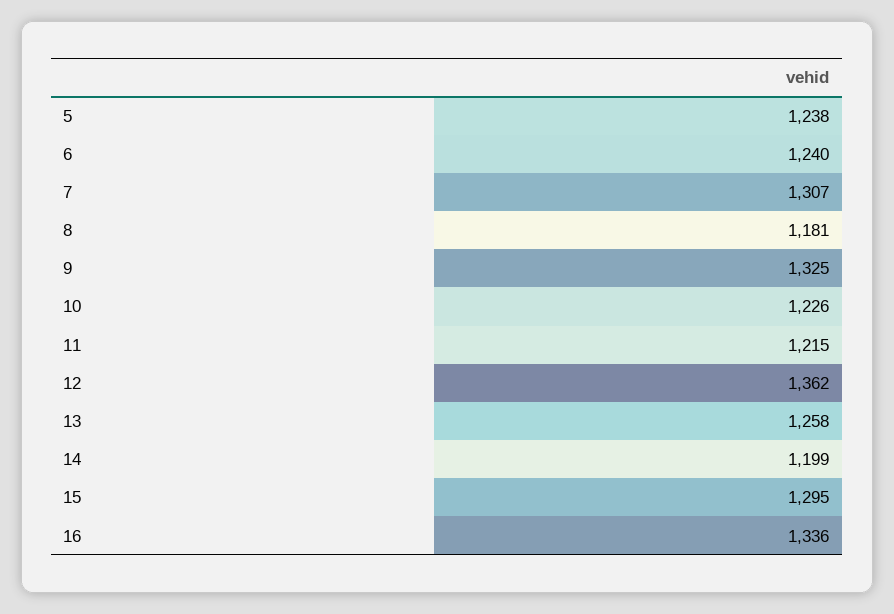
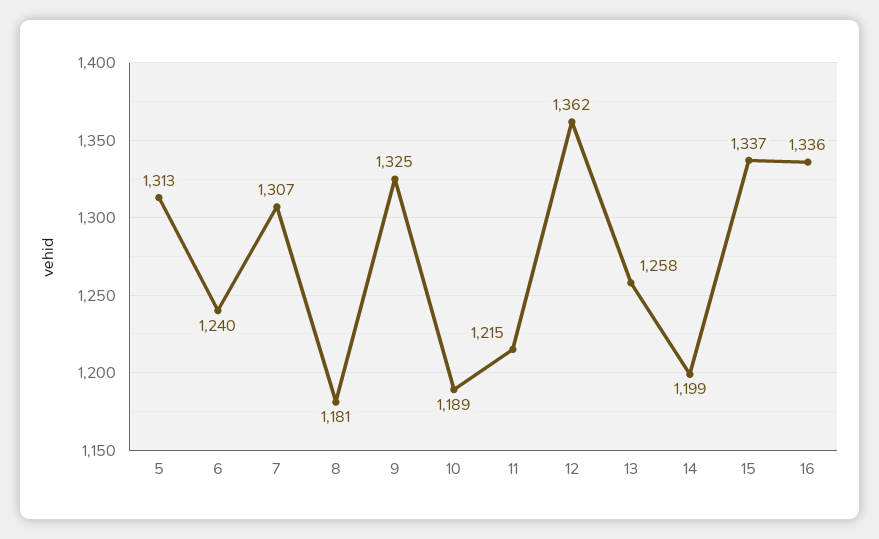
  {
-   "5": 1238,
+   "5": 1313,
    "6": 1240,
    "7": 1307,
    "8": 1181,
    "9": 1325,
-   "10": 1226,
+   "10": 1189,
    "11": 1215,
    "12": 1362,
    "13": 1258,
    "14": 1199,
-   "15": 1295,
+   "15": 1337,
    "16": 1336
  }

